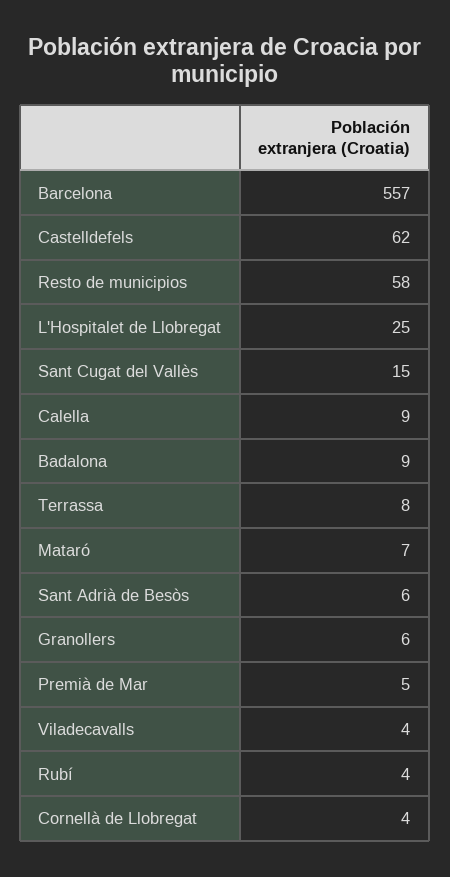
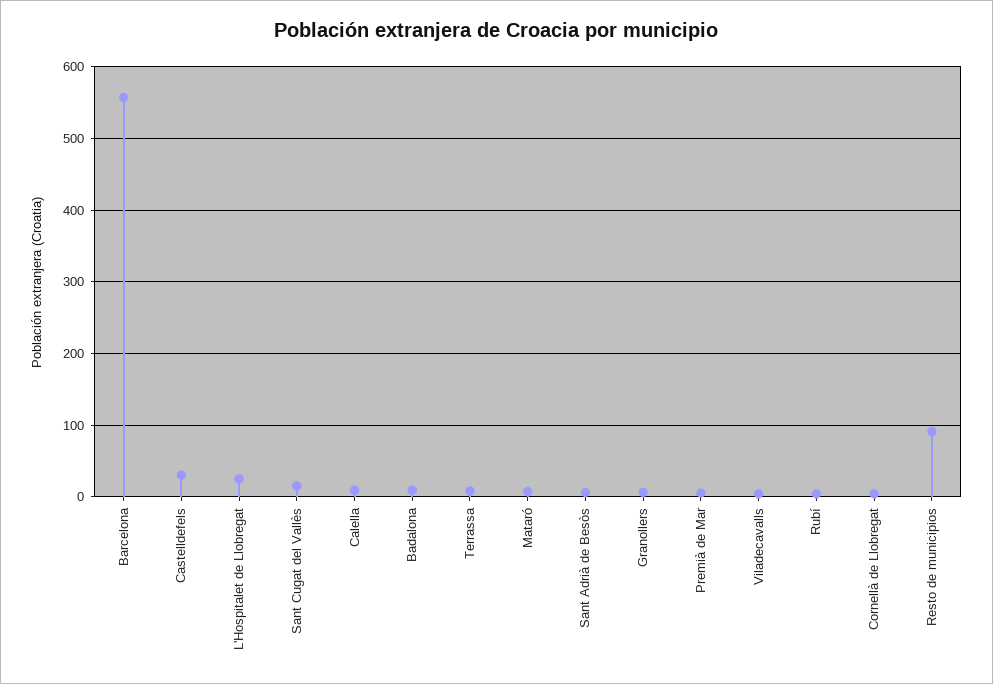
  {
    "Barcelona": 557,
-   "Castelldefels": 62,
+   "Castelldefels": 30,
-   "Resto de municipios": 58,
+   "Resto de municipios": 90,
    "L'Hospitalet de Llobregat": 25,
    "Sant Cugat del Vallès": 15,
    "Calella": 9,
    "Badalona": 9,
    "Terrassa": 8,
    "Mataró": 7,
    "Sant Adrià de Besòs": 6,
    "Granollers": 6,
    "Premià de Mar": 5,
    "Viladecavalls": 4,
    "Rubí": 4,
    "Cornellà de Llobregat": 4
  }

